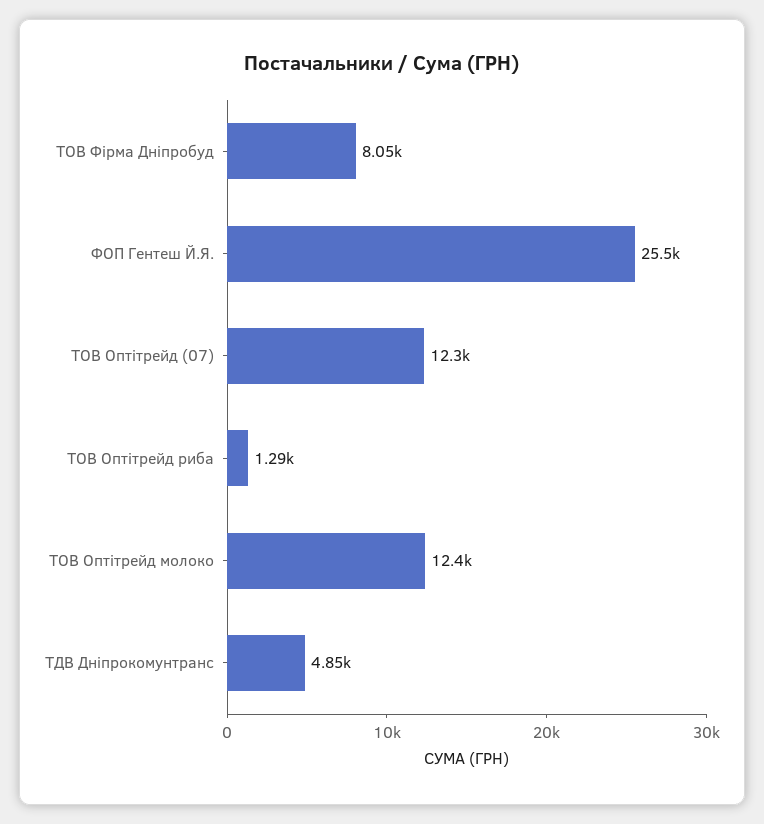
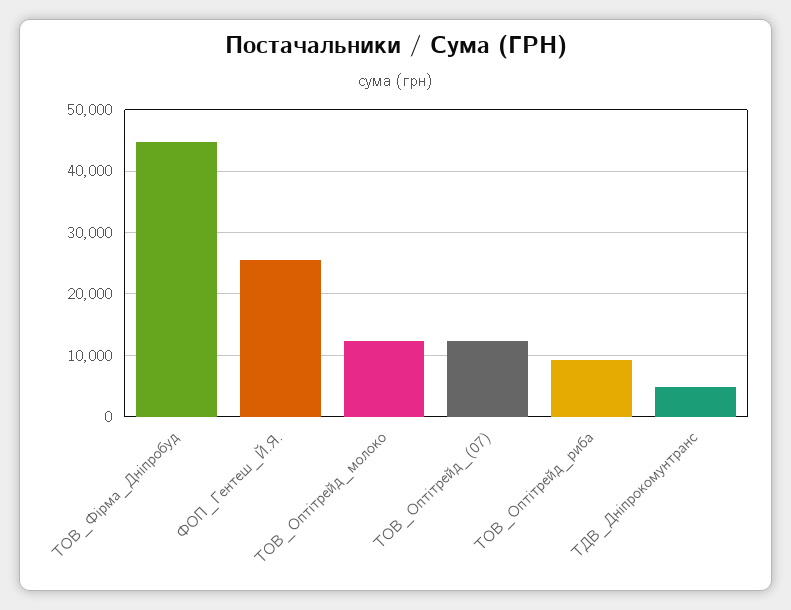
  {
-   "ТОВ Фірма Дніпробуд": 8050,
+   "ТОВ Фірма Дніпробуд": 45000,
    "ФОП Гентеш Й.Я.": 25500,
    "ТОВ Оптітрейд (07)": 12300,
-   "ТОВ Оптітрейд риба": 1290,
+   "ТОВ Оптітрейд риба": 9000,
    "ТОВ Оптітрейд молоко": 12400,
    "ТДВ Дніпрокомунтранс": 4850
  }

